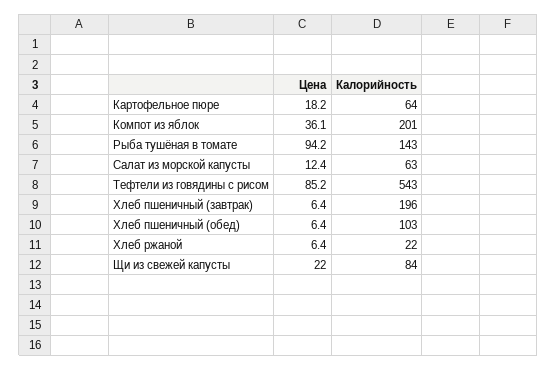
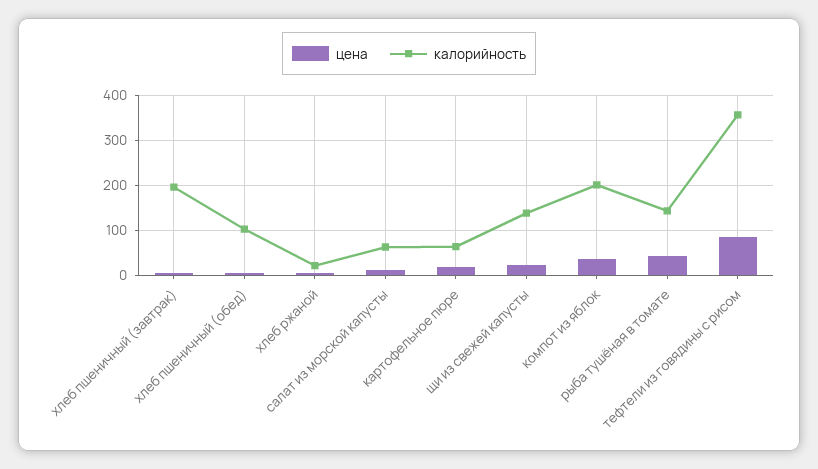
  {
    "Цена": {
      "Картофельное пюре": 18.2,
      "Компот из яблок": 36.1,
-     "Рыба тушёная в томате": 94.2,
+     "Рыба тушёная в томате": 40,
      "Салат из морской капусты": 12.4,
      "Тефтели из говядины с рисом": 85.2,
      "Хлеб пшеничный (завтрак)": 6.4,
      "Хлеб пшеничный (обед)": 6.4,
      "Хлеб ржаной": 6.4,
      "Щи из свежей капусты": 22
    },
    "Калорийность": {
      "Картофельное пюре": 64,
      "Компот из яблок": 201,
      "Рыба тушёная в томате": 143,
      "Салат из морской капусты": 63,
-     "Тефтели из говядины с рисом": 543,
+     "Тефтели из говядины с рисом": 360,
      "Хлеб пшеничный (завтрак)": 196,
      "Хлеб пшеничный (обед)": 103,
      "Хлеб ржаной": 22,
-     "Щи из свежей капусты": 84
+     "Щи из свежей капусты": 140
    }
  }

